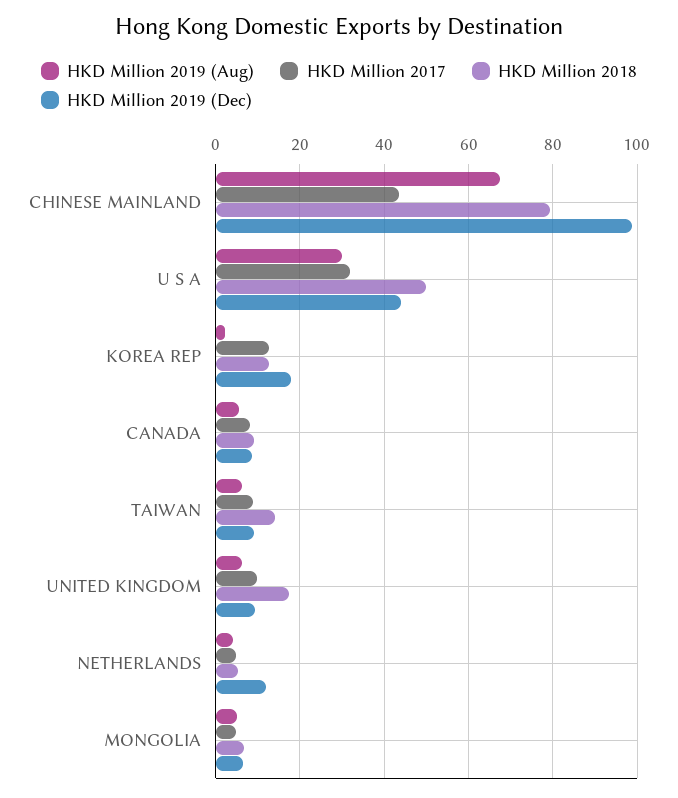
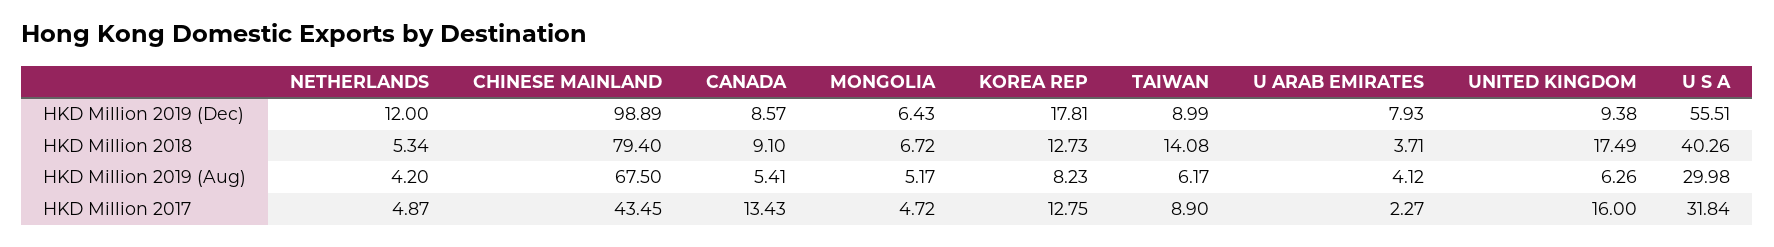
  {
    "HKD Million 2019 (Aug)": {
      "CHINESE MAINLAND": 67.5,
      "U S A": 29.98,
-     "KOREA REP": 2,
+     "KOREA REP": 8.23,
      "CANADA": 5.41,
      "TAIWAN": 6.17,
      "UNITED KINGDOM": 6.26,
      "NETHERLANDS": 4.2,
-     "MONGOLIA": 5.17
+     "MONGOLIA": 5.17,
+     "U ARAB EMIRATES": 4.12
    },
    "HKD Million 2017": {
      "CHINESE MAINLAND": 43.45,
      "U S A": 31.84,
      "KOREA REP": 12.75,
-     "CANADA": 8,
+     "CANADA": 13.43,
      "TAIWAN": 8.9,
-     "UNITED KINGDOM": 10,
+     "UNITED KINGDOM": 16,
      "NETHERLANDS": 4.87,
-     "MONGOLIA": 4.72
+     "MONGOLIA": 4.72,
+     "U ARAB EMIRATES": 2.27
    },
    "HKD Million 2018": {
      "CHINESE MAINLAND": 79.4,
-     "U S A": 50,
+     "U S A": 40.26,
      "KOREA REP": 12.73,
      "CANADA": 9.1,
      "TAIWAN": 14.08,
      "UNITED KINGDOM": 17.49,
      "NETHERLANDS": 5.34,
-     "MONGOLIA": 6.72
+     "MONGOLIA": 6.72,
+     "U ARAB EMIRATES": 3.71
    },
    "HKD Million 2019 (Dec)": {
      "CHINESE MAINLAND": 98.89,
-     "U S A": 44,
+     "U S A": 55.51,
      "KOREA REP": 17.81,
      "CANADA": 8.57,
      "TAIWAN": 8.99,
      "UNITED KINGDOM": 9.38,
      "NETHERLANDS": 12,
-     "MONGOLIA": 6.43
+     "MONGOLIA": 6.43,
+     "U ARAB EMIRATES": 7.93
    }
  }

